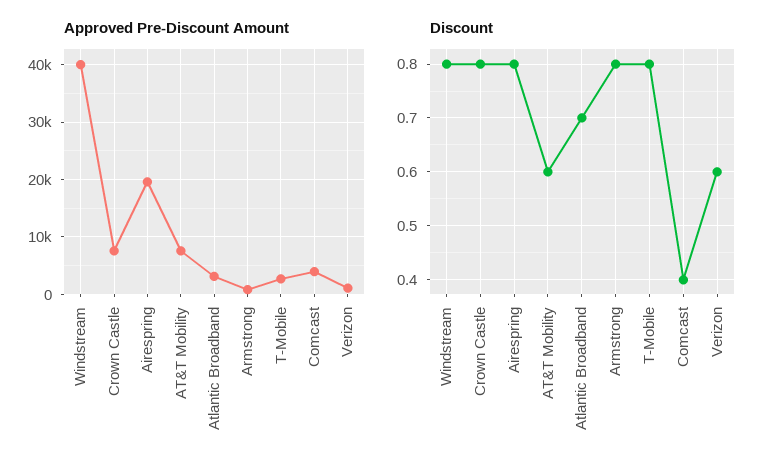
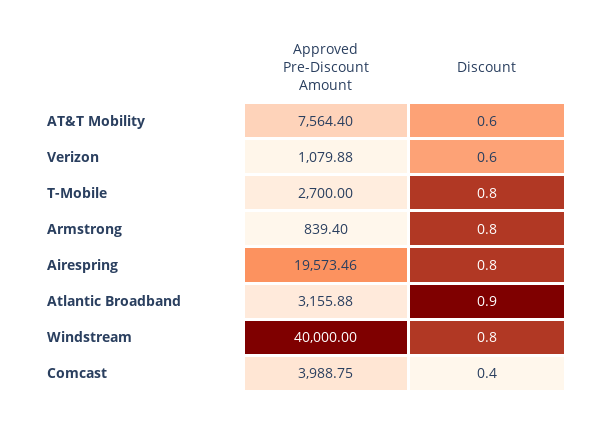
  {
    "Approved Pre-Discount Amount": {
      "Windstream": 40000,
-     "Crown Castle": 8000,
      "Airespring": 19573.46,
      "AT&T Mobility": 7564.4,
      "Atlantic Broadband": 3155.88,
      "Armstrong": 839.4,
      "T-Mobile": 2700,
      "Comcast": 3988.75,
      "Verizon": 1079.88
    },
    "Discount": {
      "Windstream": 0.8,
-     "Crown Castle": 0.8,
      "Airespring": 0.8,
      "AT&T Mobility": 0.6,
-     "Atlantic Broadband": 0.7,
+     "Atlantic Broadband": 0.9,
      "Armstrong": 0.8,
      "T-Mobile": 0.8,
      "Comcast": 0.4,
      "Verizon": 0.6
    }
  }

